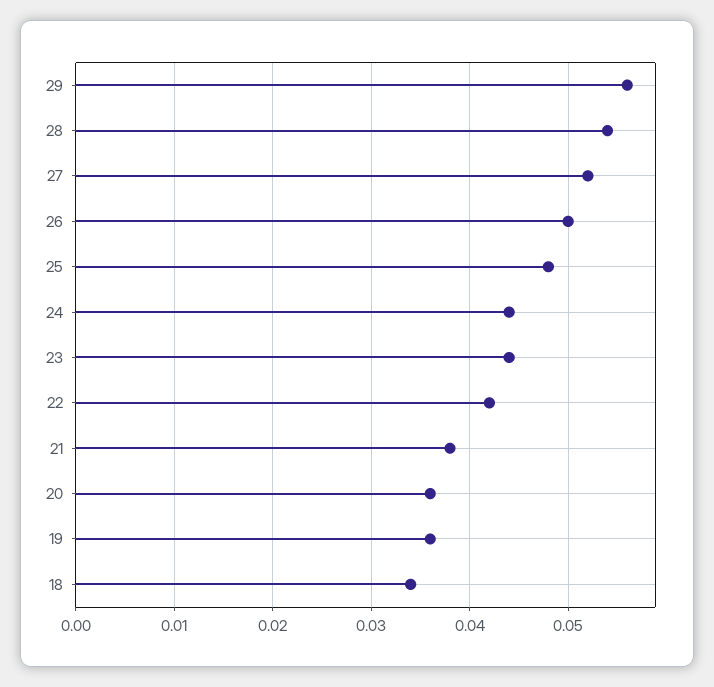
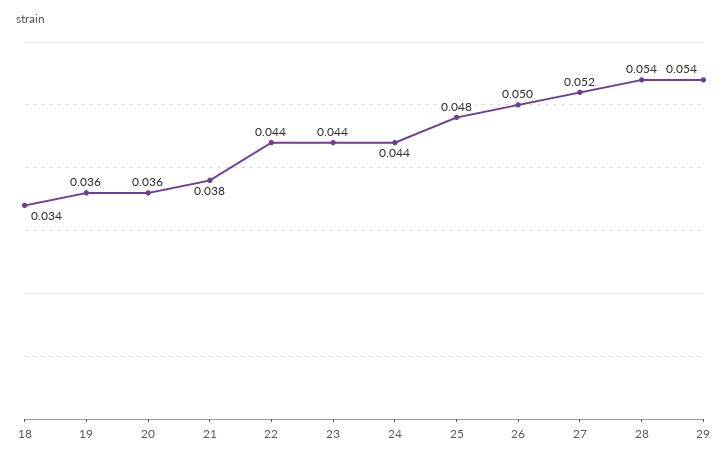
  {
-   "29": 0.056,
+   "29": 0.054,
    "28": 0.054,
    "27": 0.052,
    "26": 0.05,
    "25": 0.048,
    "24": 0.044,
    "23": 0.044,
-   "22": 0.042,
+   "22": 0.044,
    "21": 0.038,
    "20": 0.036,
    "19": 0.036,
    "18": 0.034
  }

